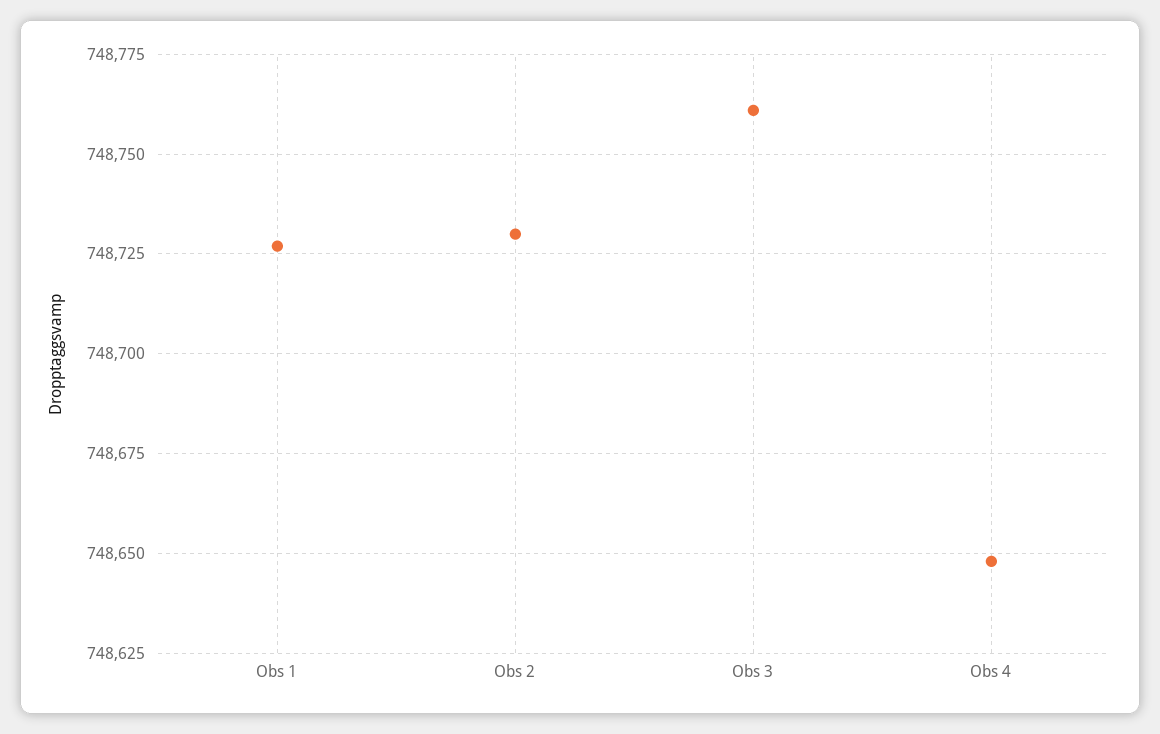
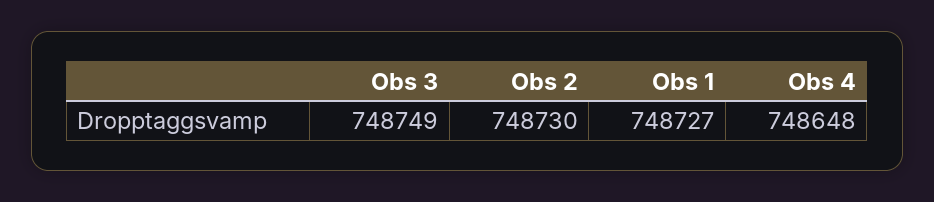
  {
    "Obs 1": 748727,
    "Obs 2": 748730,
-   "Obs 3": 748760,
+   "Obs 3": 748749,
    "Obs 4": 748648
  }

